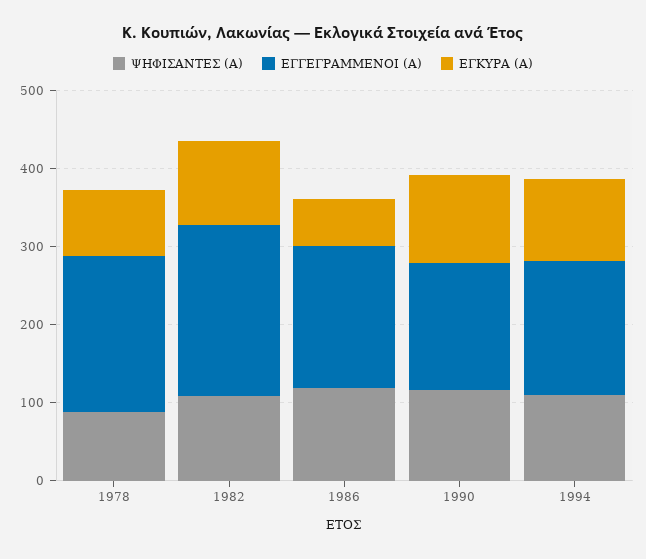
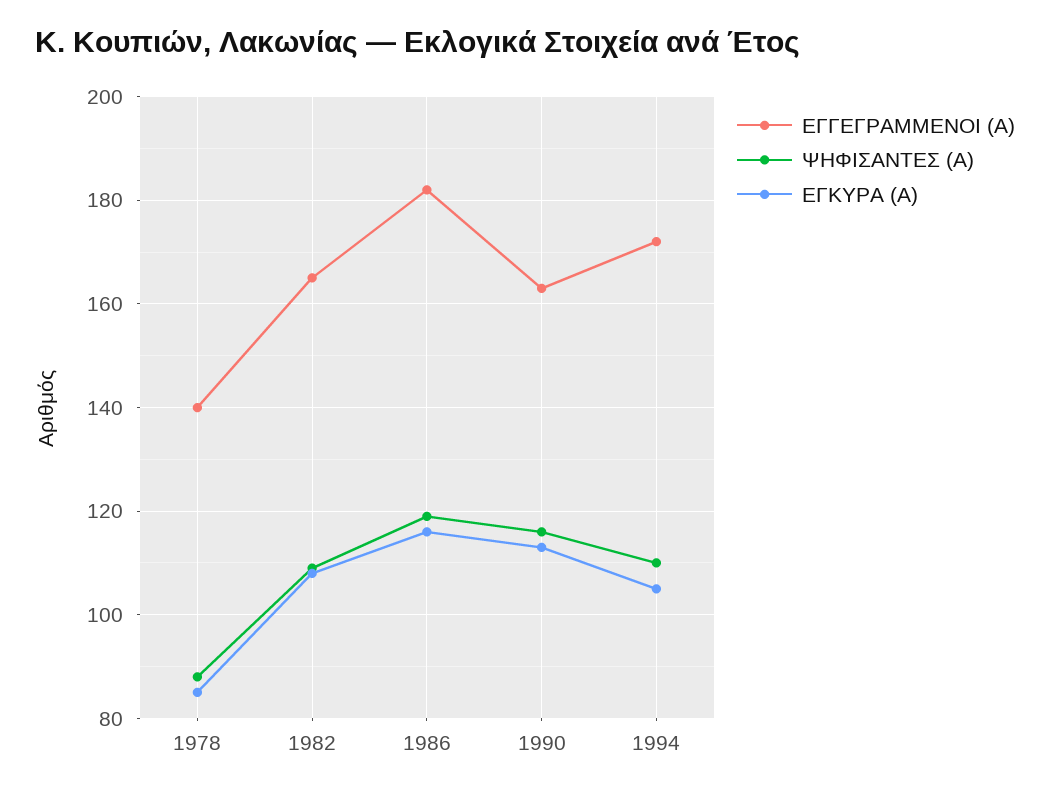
  {
    "ΨΗΦΙΣΑΝΤΕΣ (Α)": {
      "1978": 90,
      "1982": 110,
      "1986": 120,
      "1990": 115,
      "1994": 110
    },
    "ΕΓΓΕΓΡΑΜΜΕΝΟΙ (Α)": {
-     "1978": 200,
+     "1978": 140,
-     "1982": 220,
+     "1982": 165,
      "1986": 180,
      "1990": 165,
      "1994": 170
    },
    "ΕΓΚΥΡΑ (Α)": {
      "1978": 85,
      "1982": 110,
-     "1986": 60,
+     "1986": 115,
      "1990": 115,
      "1994": 105
    }
  }

